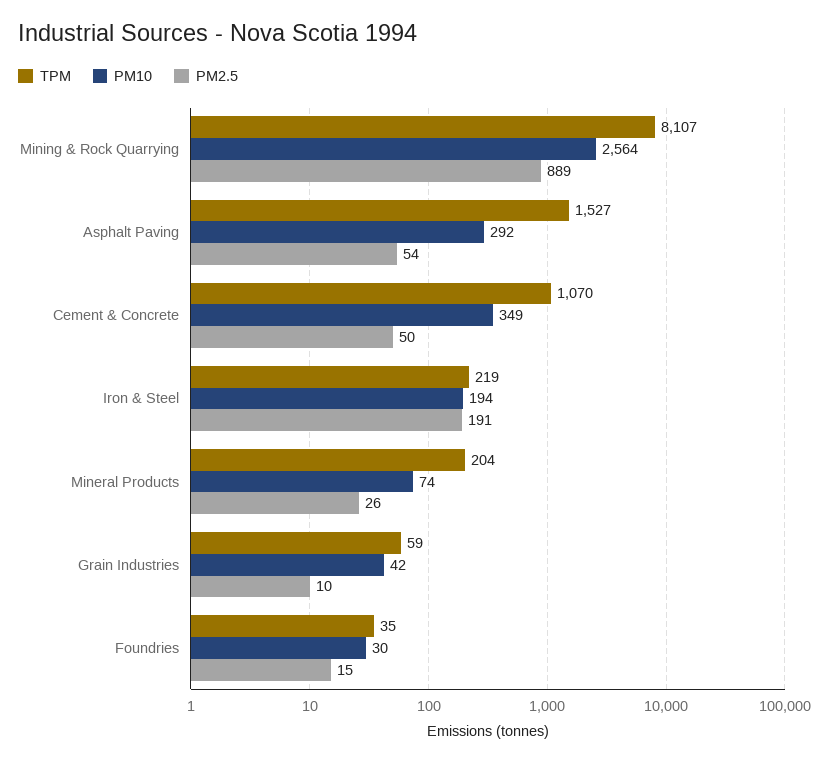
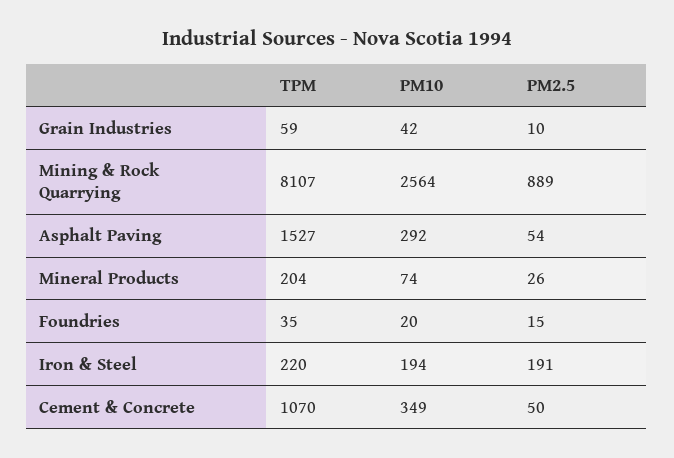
  {
    "TPM": {
      "Mining & Rock Quarrying": 8107,
      "Asphalt Paving": 1527,
      "Cement & Concrete": 1070,
-     "Iron & Steel": 219,
+     "Iron & Steel": 220,
      "Mineral Products": 204,
      "Grain Industries": 59,
      "Foundries": 35
    },
    "PM10": {
      "Mining & Rock Quarrying": 2564,
      "Asphalt Paving": 292,
      "Cement & Concrete": 349,
      "Iron & Steel": 194,
      "Mineral Products": 74,
      "Grain Industries": 42,
-     "Foundries": 30
+     "Foundries": 20
    },
    "PM2.5": {
      "Mining & Rock Quarrying": 889,
      "Asphalt Paving": 54,
      "Cement & Concrete": 50,
      "Iron & Steel": 191,
      "Mineral Products": 26,
      "Grain Industries": 10,
      "Foundries": 15
    }
  }

